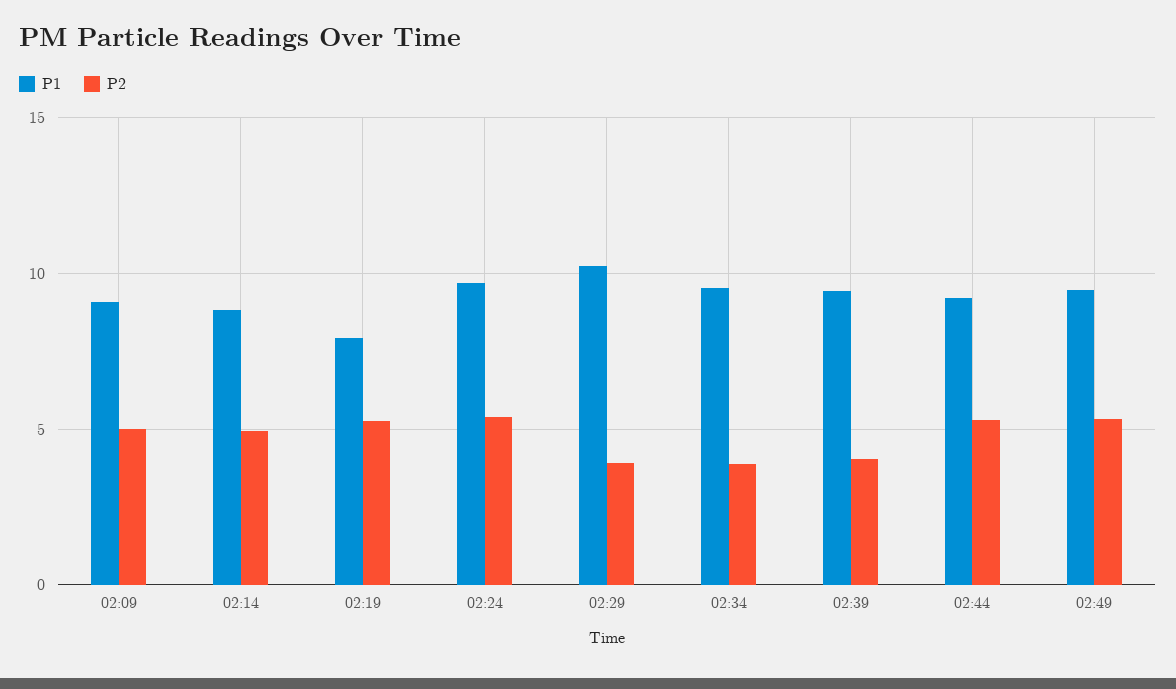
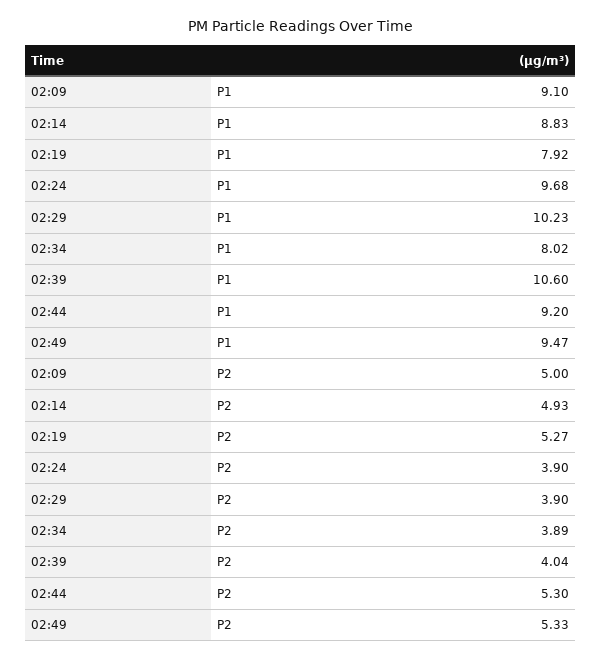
  {
    "P1": {
      "02:09": 9.1,
      "02:14": 8.83,
      "02:19": 7.92,
      "02:24": 9.68,
      "02:29": 10.23,
-     "02:34": 9.5,
+     "02:34": 8.02,
-     "02:39": 9.5,
+     "02:39": 10.6,
      "02:44": 9.2,
      "02:49": 9.47
    },
    "P2": {
      "02:09": 5,
      "02:14": 4.93,
      "02:19": 5.27,
-     "02:24": 5.5,
+     "02:24": 3.9,
      "02:29": 3.9,
      "02:34": 3.89,
      "02:39": 4.04,
      "02:44": 5.3,
      "02:49": 5.33
    }
  }

